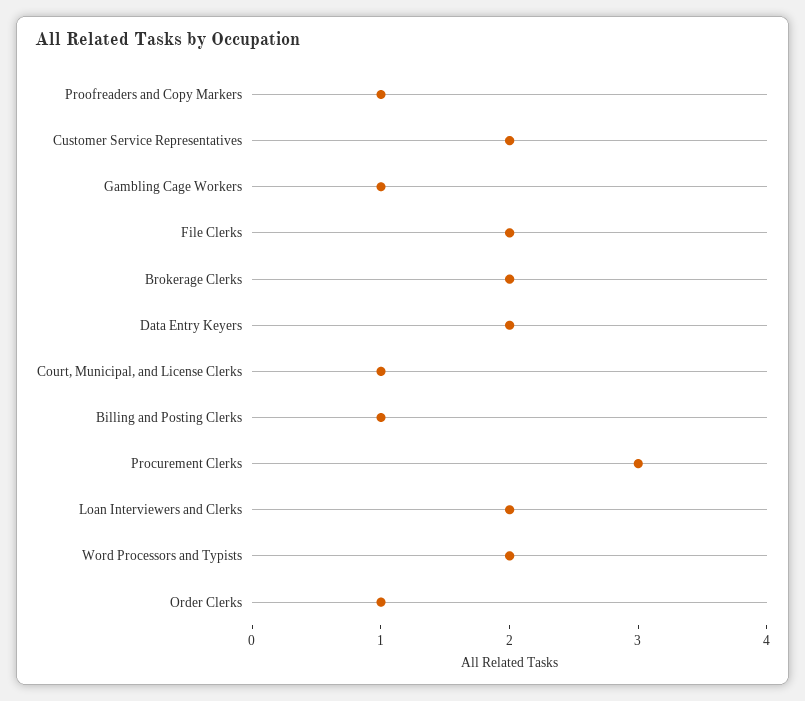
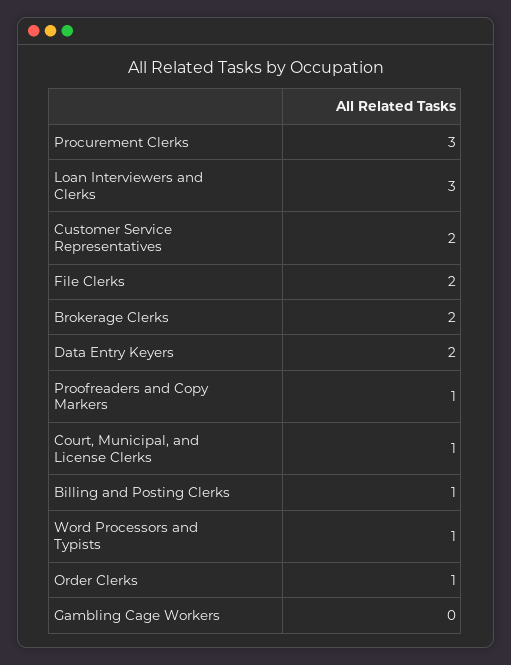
  {
    "Proofreaders and Copy Markers": 1,
    "Customer Service Representatives": 2,
-   "Gambling Cage Workers": 1,
+   "Gambling Cage Workers": 0,
    "File Clerks": 2,
    "Brokerage Clerks": 2,
    "Data Entry Keyers": 2,
    "Court, Municipal, and License Clerks": 1,
    "Billing and Posting Clerks": 1,
    "Procurement Clerks": 3,
-   "Loan Interviewers and Clerks": 2,
+   "Loan Interviewers and Clerks": 3,
-   "Word Processors and Typists": 2,
+   "Word Processors and Typists": 1,
    "Order Clerks": 1
  }

